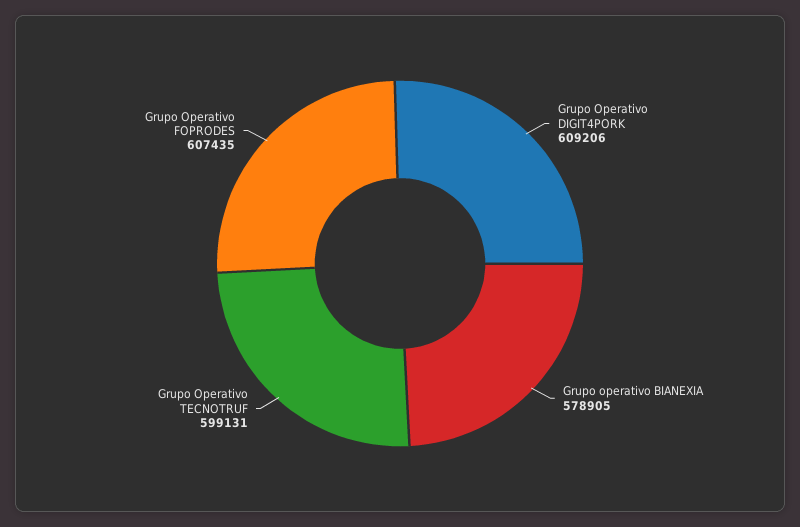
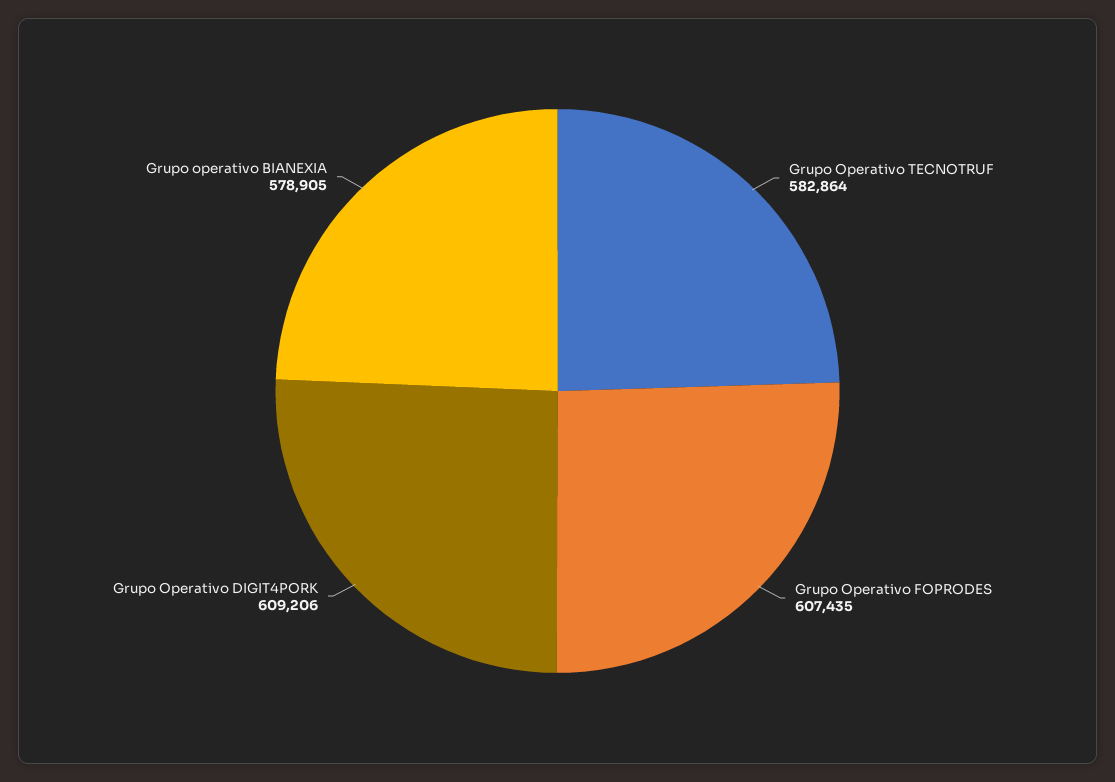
  {
    "Grupo Operativo DIGIT4PORK": 609206,
    "Grupo operativo BIANEXIA": 578905,
-   "Grupo Operativo TECNOTRUF": 599131,
+   "Grupo Operativo TECNOTRUF": 582864,
    "Grupo Operativo FOPRODES": 607435
  }

